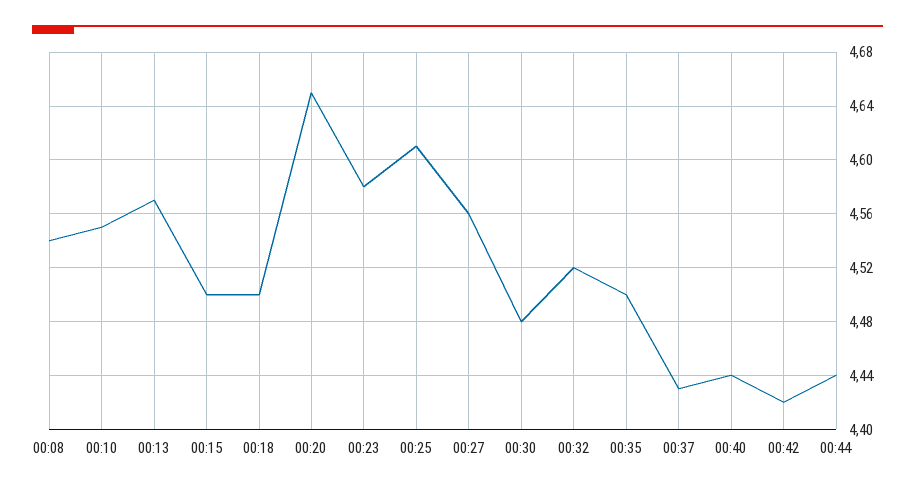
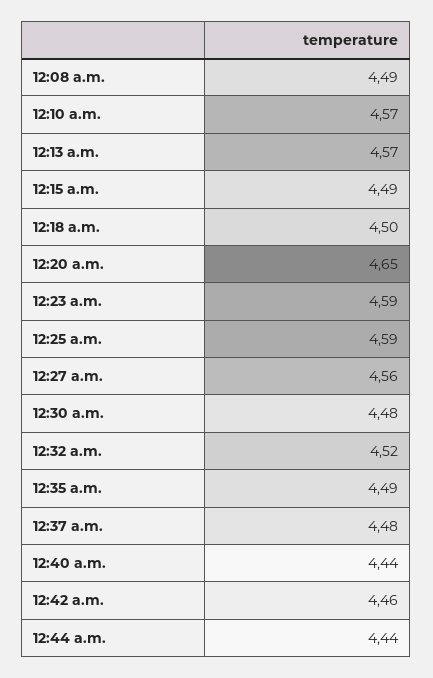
  {
-   "00:08": 4.54,
+   "00:08": 4.49,
-   "00:10": 4.55,
+   "00:10": 4.57,
    "00:13": 4.57,
-   "00:15": 4.5,
+   "00:15": 4.49,
    "00:18": 4.5,
    "00:20": 4.65,
-   "00:23": 4.58,
+   "00:23": 4.59,
-   "00:25": 4.61,
+   "00:25": 4.59,
    "00:27": 4.56,
    "00:30": 4.48,
    "00:32": 4.52,
-   "00:35": 4.5,
+   "00:35": 4.49,
-   "00:37": 4.43,
+   "00:37": 4.48,
    "00:40": 4.44,
-   "00:42": 4.42,
+   "00:42": 4.46,
    "00:44": 4.44
  }

